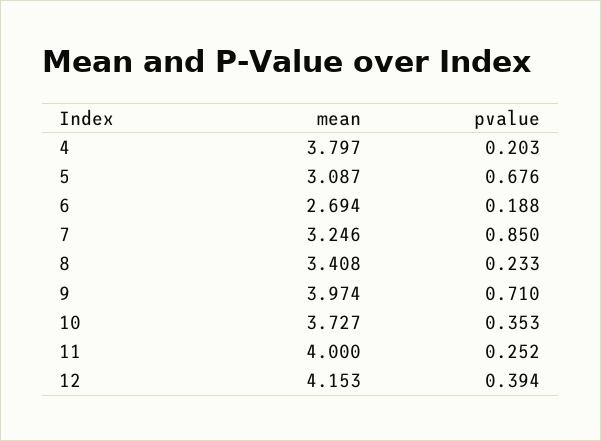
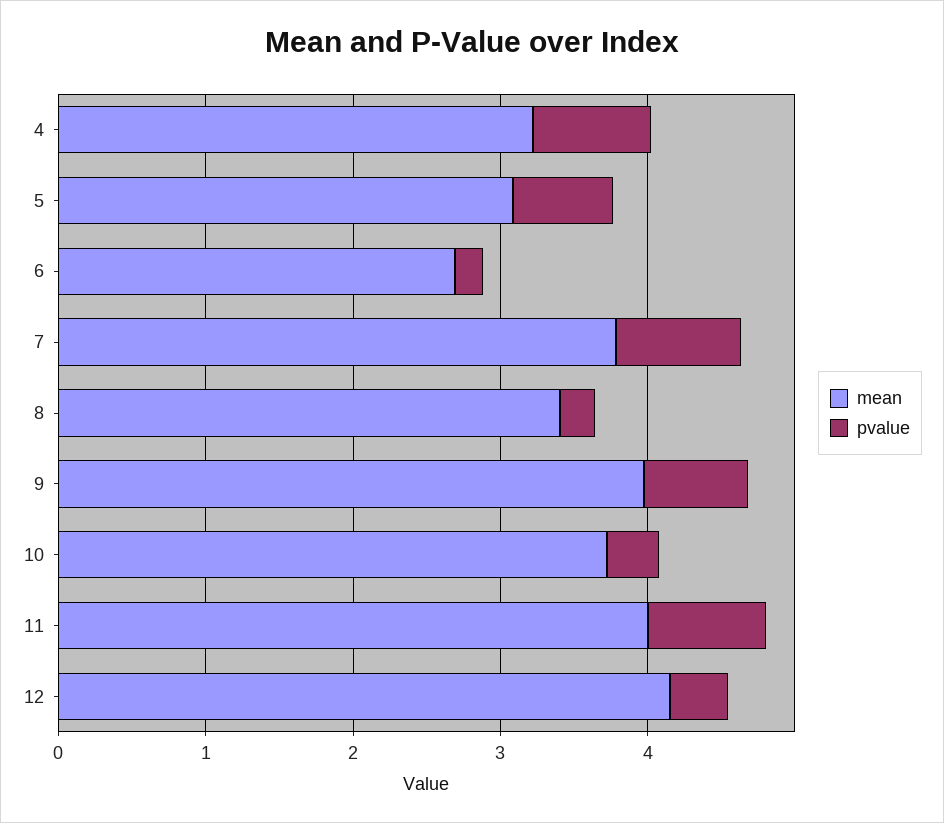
  {
    "mean": {
-     "4": 3.797,
+     "4": 3.2,
      "5": 3.087,
      "6": 2.694,
-     "7": 3.246,
+     "7": 3.8,
      "8": 3.408,
      "9": 3.974,
      "10": 3.727,
      "11": 4,
      "12": 4.153
    },
    "pvalue": {
-     "4": 0.203,
+     "4": 0.8,
      "5": 0.676,
      "6": 0.188,
      "7": 0.85,
      "8": 0.233,
      "9": 0.71,
      "10": 0.353,
-     "11": 0.252,
+     "11": 0.8,
      "12": 0.394
    }
  }

